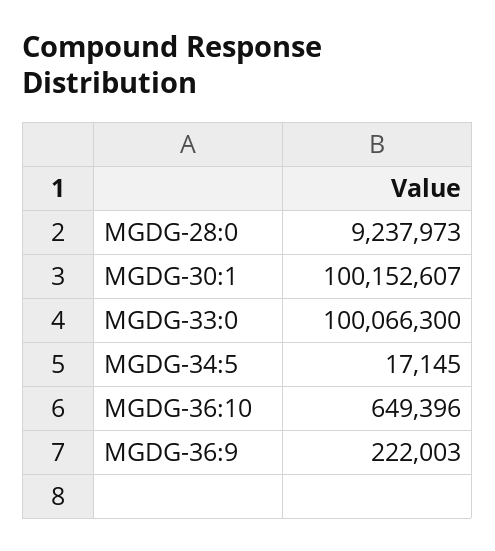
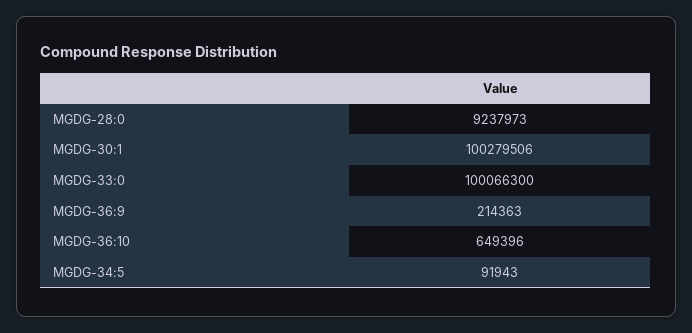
  {
    "MGDG-28:0": 9237973,
-   "MGDG-30:1": 100152607,
+   "MGDG-30:1": 100279506,
    "MGDG-33:0": 100066300,
-   "MGDG-34:5": 17145,
+   "MGDG-34:5": 91943,
    "MGDG-36:10": 649396,
-   "MGDG-36:9": 222003
+   "MGDG-36:9": 214363
  }

